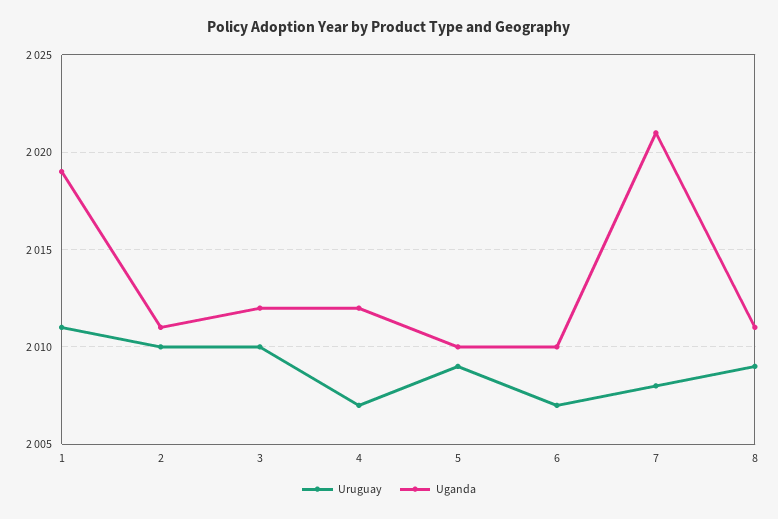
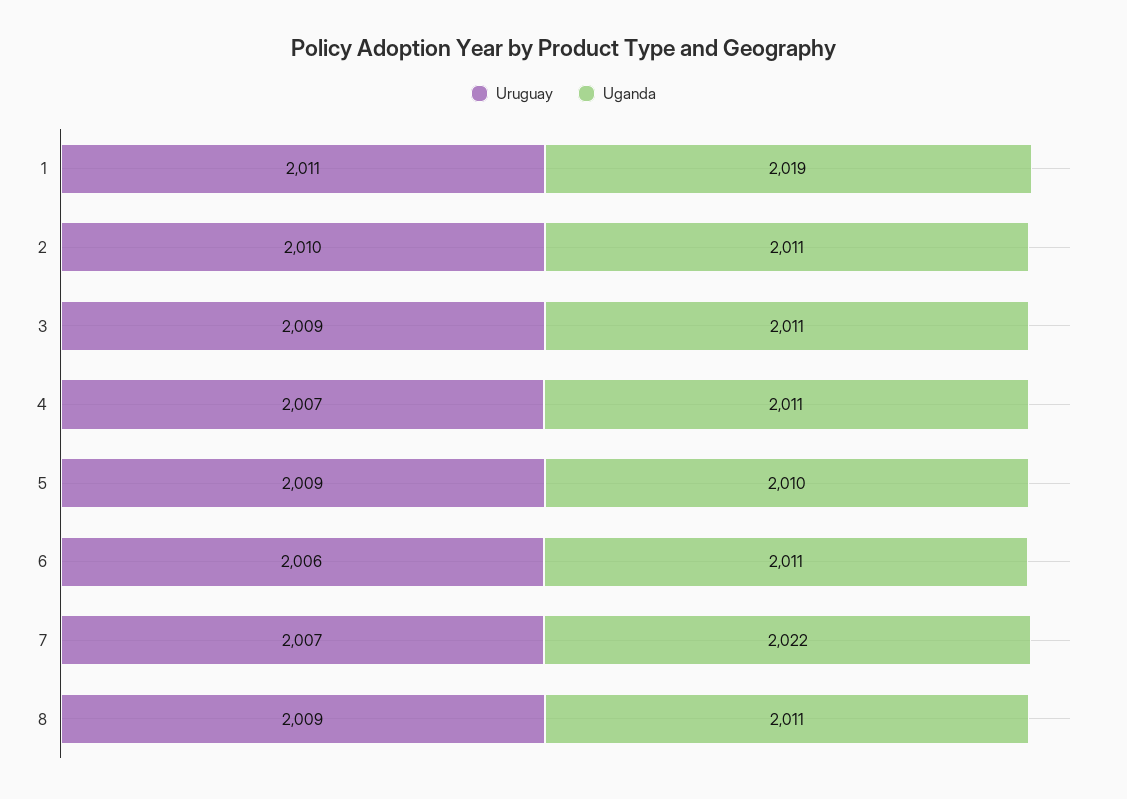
  {
    "Uruguay": {
      "1": 2011,
      "2": 2010,
-     "3": 2010,
+     "3": 2009,
      "4": 2007,
      "5": 2009,
-     "6": 2007,
+     "6": 2006,
-     "7": 2008,
+     "7": 2007,
      "8": 2009
    },
    "Uganda": {
      "1": 2019,
      "2": 2011,
-     "3": 2012,
+     "3": 2011,
-     "4": 2012,
+     "4": 2011,
      "5": 2010,
-     "6": 2010,
+     "6": 2011,
-     "7": 2021,
+     "7": 2022,
      "8": 2011
    }
  }

